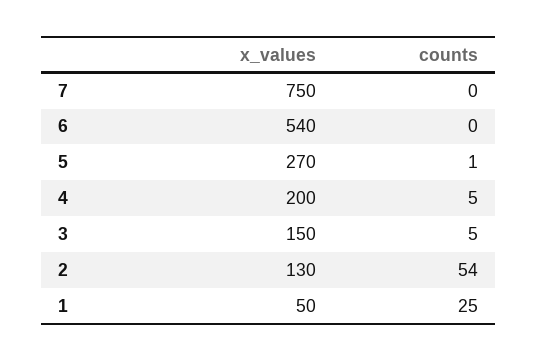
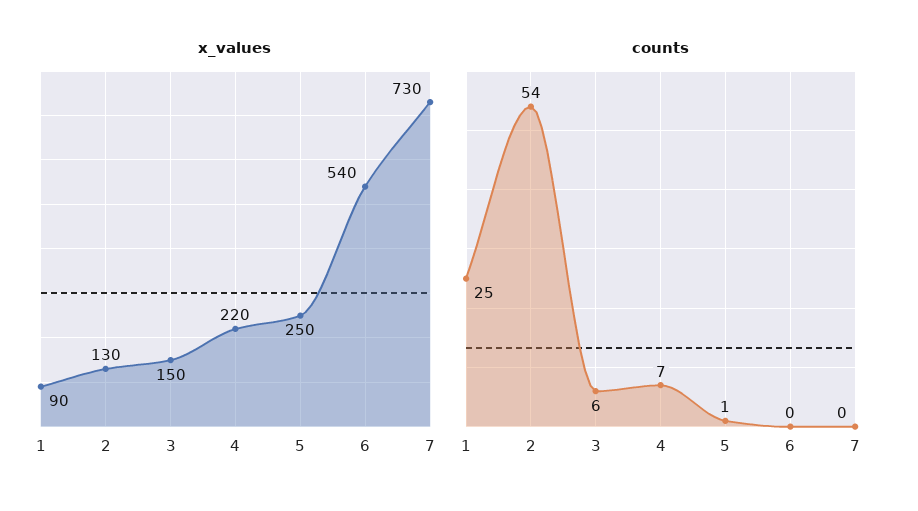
  {
    "x_values": {
-     "7": 750,
+     "7": 730,
      "6": 540,
-     "5": 270,
+     "5": 250,
-     "4": 200,
+     "4": 220,
      "3": 150,
      "2": 130,
-     "1": 50
+     "1": 90
    },
    "counts": {
      "7": 0,
      "6": 0,
      "5": 1,
-     "4": 5,
+     "4": 7,
-     "3": 5,
+     "3": 6,
      "2": 54,
      "1": 25
    }
  }

